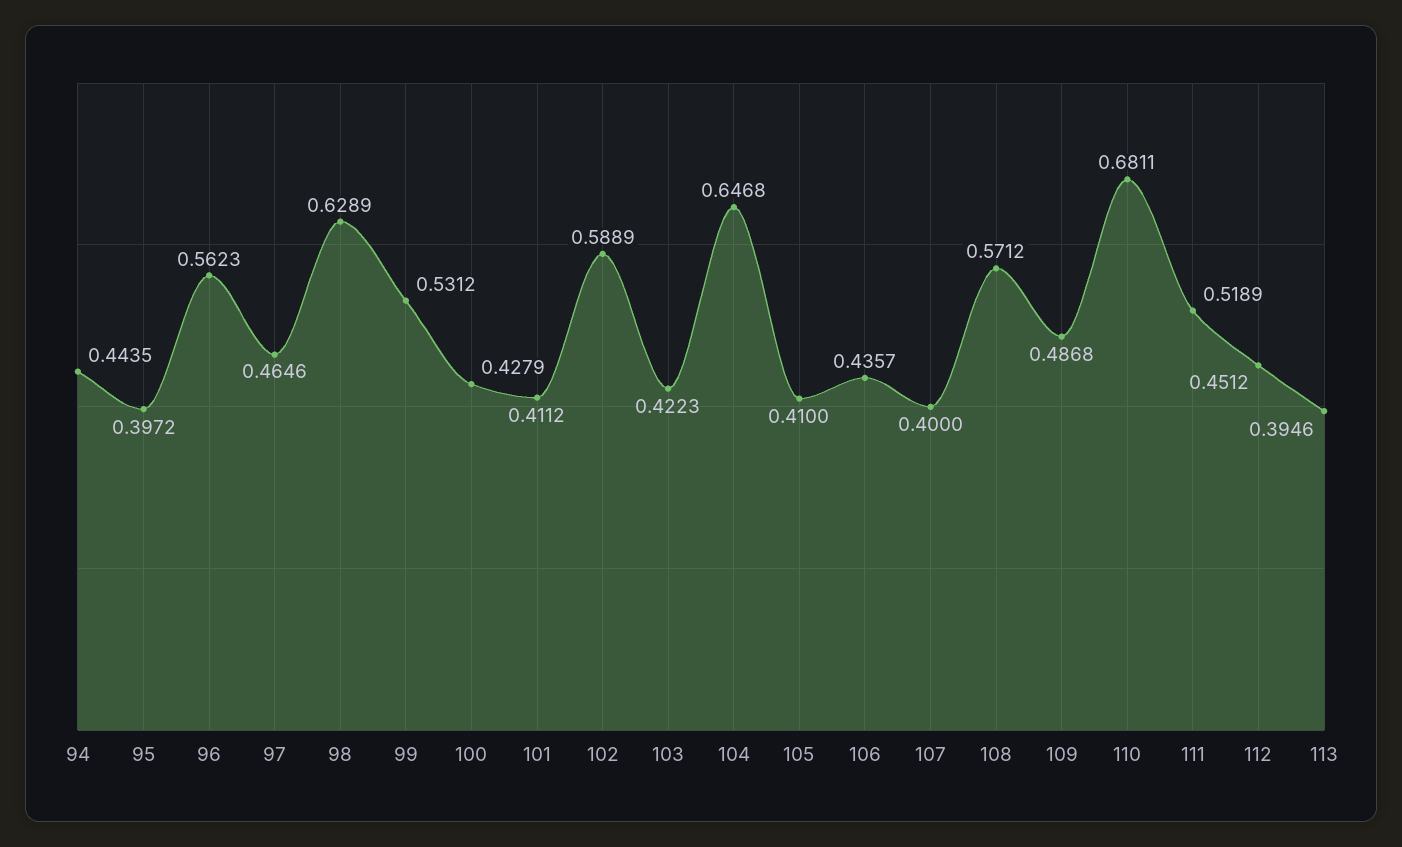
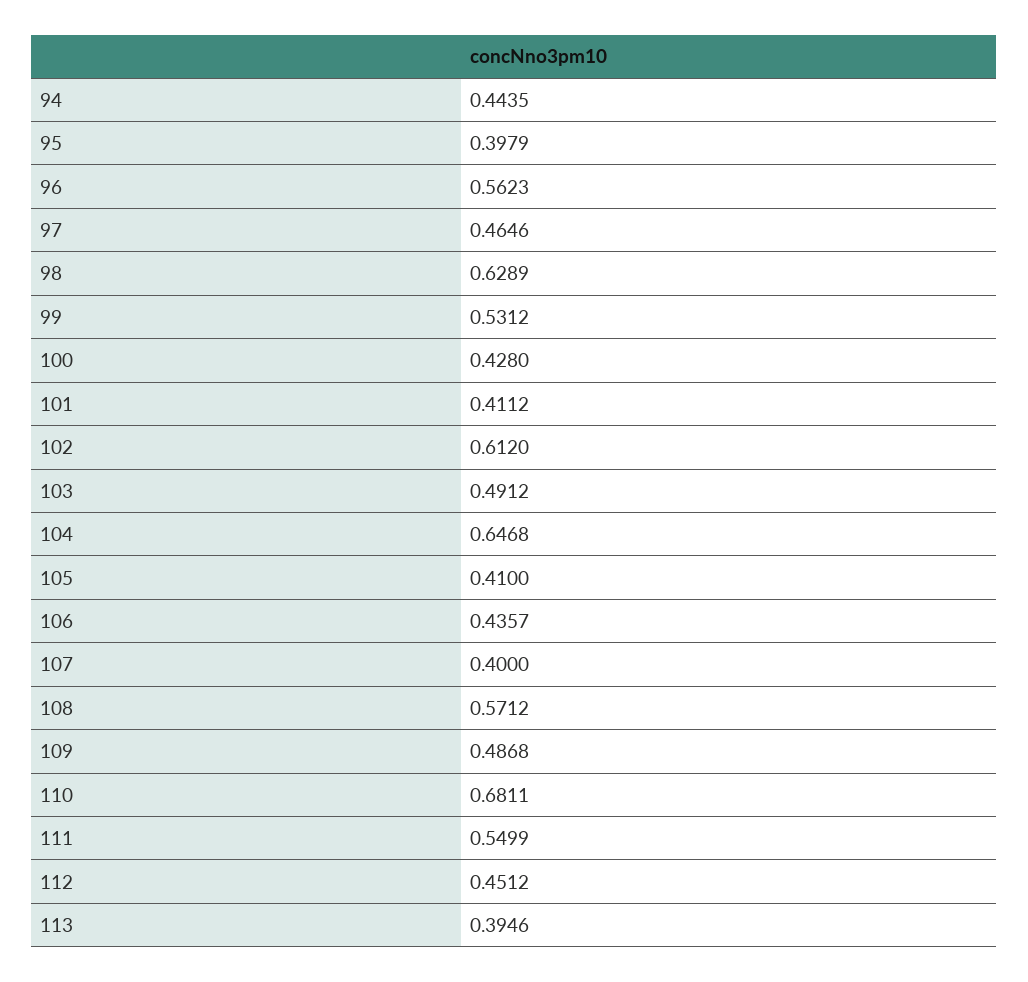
  {
    "94": 0.4435,
-   "95": 0.3972,
+   "95": 0.3979,
    "96": 0.5623,
    "97": 0.4646,
    "98": 0.6289,
    "99": 0.5312,
-   "100": 0.4279,
+   "100": 0.428,
    "101": 0.4112,
-   "102": 0.5889,
+   "102": 0.612,
-   "103": 0.4223,
+   "103": 0.4912,
    "104": 0.6468,
    "105": 0.41,
    "106": 0.4357,
    "107": 0.4,
    "108": 0.5712,
    "109": 0.4868,
    "110": 0.6811,
-   "111": 0.5189,
+   "111": 0.5499,
    "112": 0.4512,
    "113": 0.3946
  }

